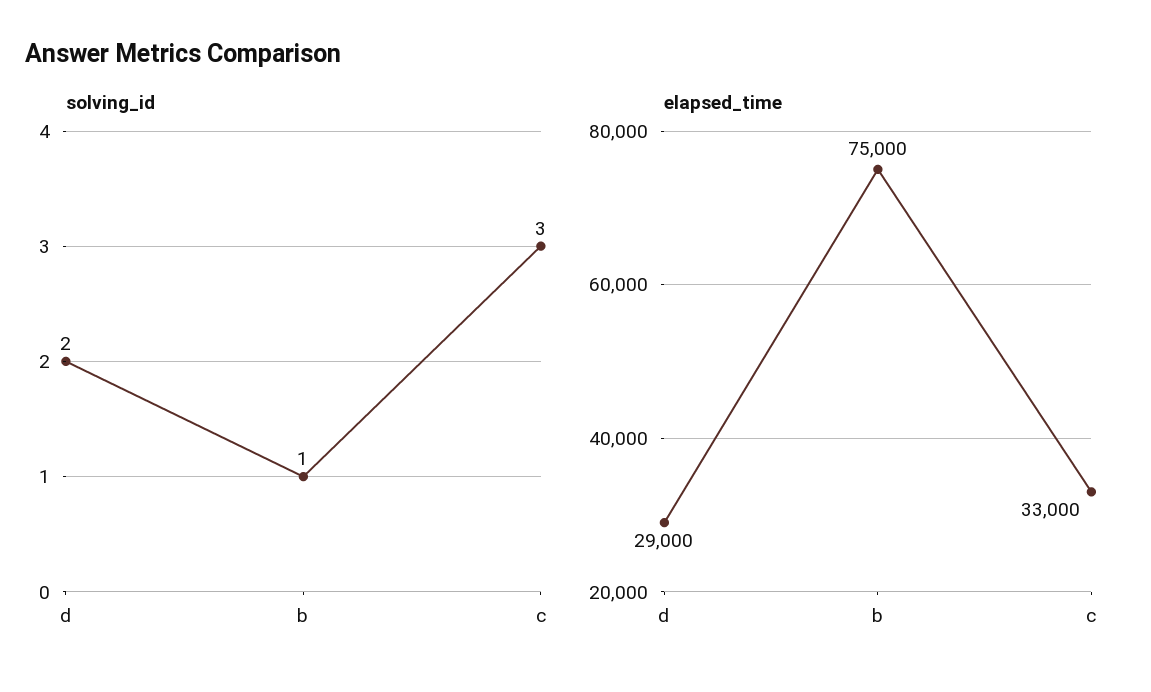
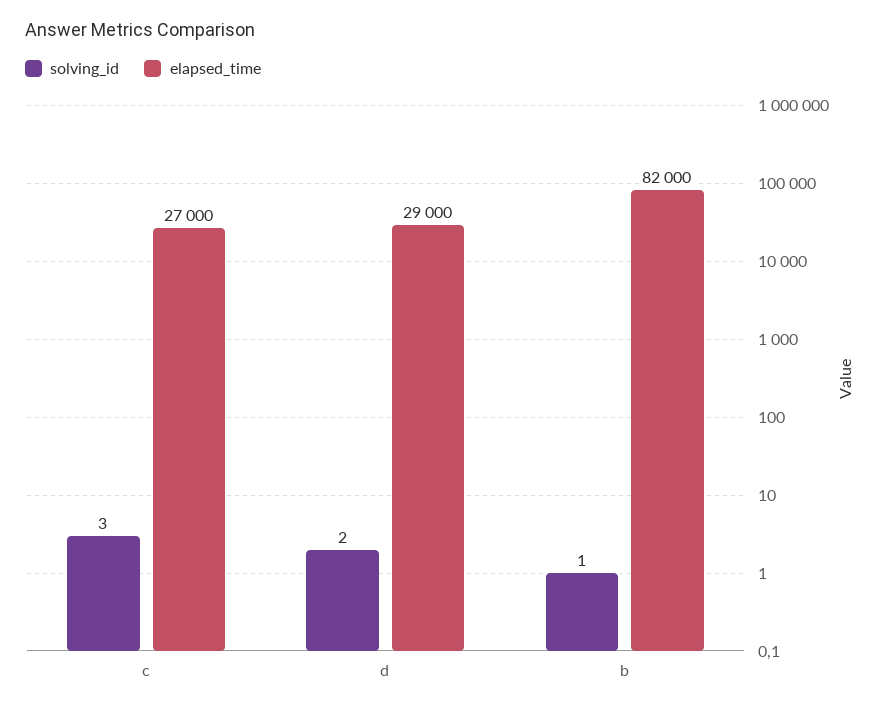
  {
    "solving_id": {
      "d": 2,
      "b": 1,
      "c": 3
    },
    "elapsed_time": {
      "d": 29000,
-     "b": 75000,
+     "b": 82000,
-     "c": 33000
+     "c": 27000
    }
  }

